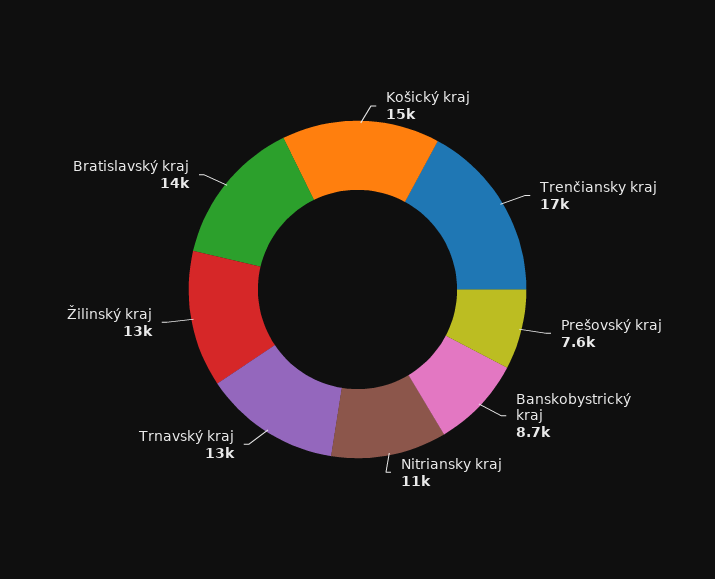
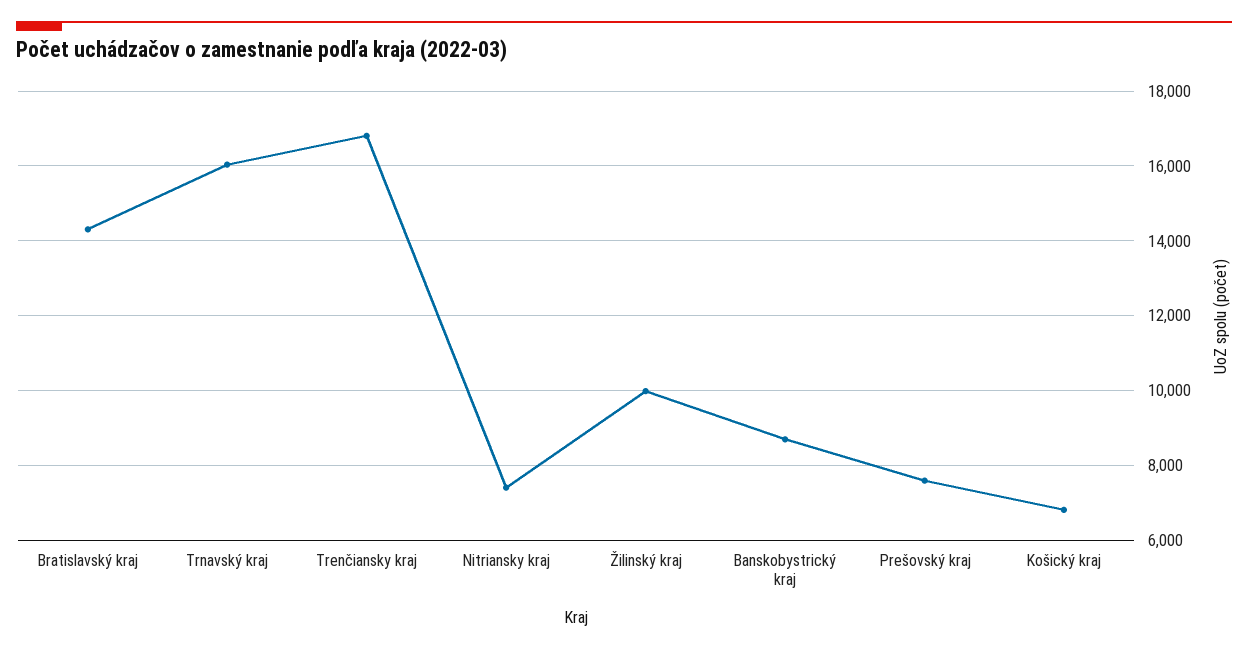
  {
-   "Košický kraj": 15000,
+   "Košický kraj": 6800,
    "Trenčiansky kraj": 17000,
    "Prešovský kraj": 7600,
    "Banskobystrický kraj": 8700,
-   "Nitriansky kraj": 11000,
+   "Nitriansky kraj": 7400,
-   "Trnavský kraj": 13000,
+   "Trnavský kraj": 16000,
-   "Žilinský kraj": 13000,
+   "Žilinský kraj": 10000,
    "Bratislavský kraj": 14000
  }

